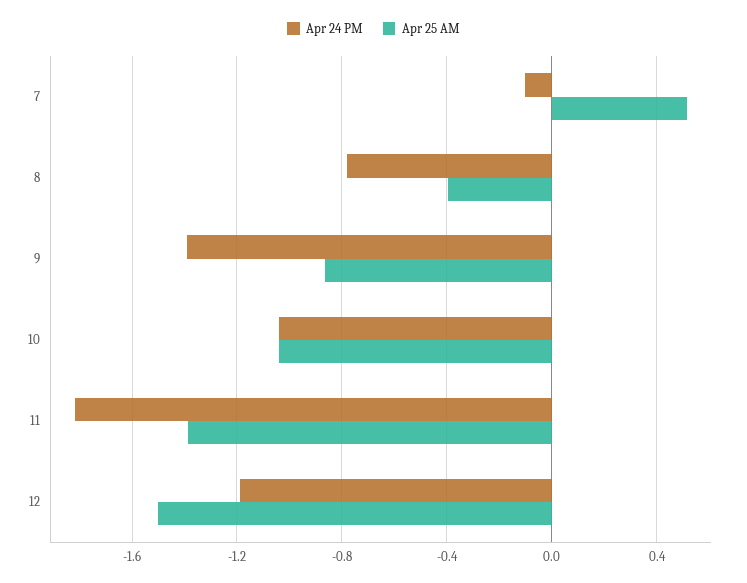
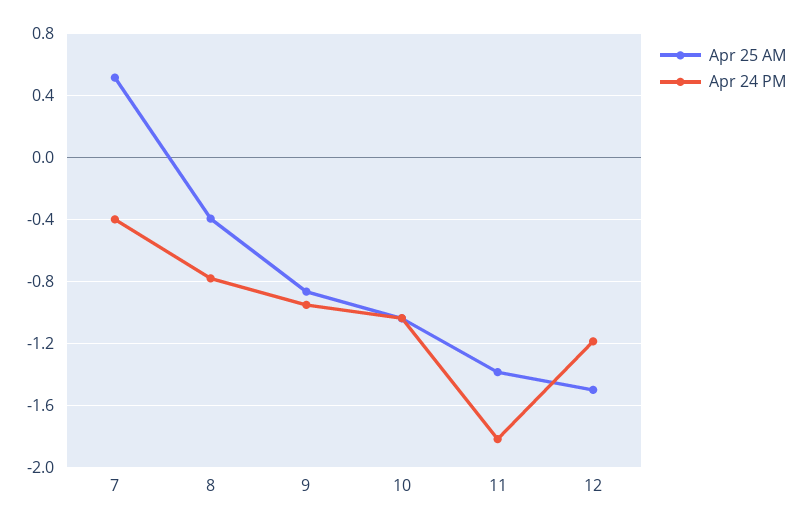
  {
    "Apr 24 PM": {
-     "7": -0.1,
+     "7": -0.4,
      "8": -0.8,
-     "9": -1.4,
+     "9": -0.95,
      "10": -1.05,
      "11": -1.8,
      "12": -1.2
    },
    "Apr 25 AM": {
      "7": 0.5,
      "8": -0.4,
      "9": -0.85,
      "10": -1.05,
      "11": -1.4,
      "12": -1.5
    }
  }

